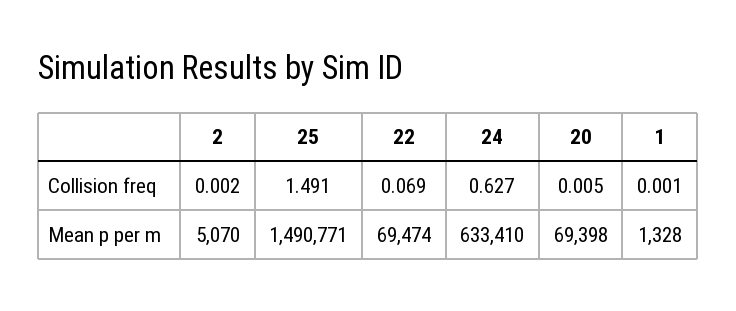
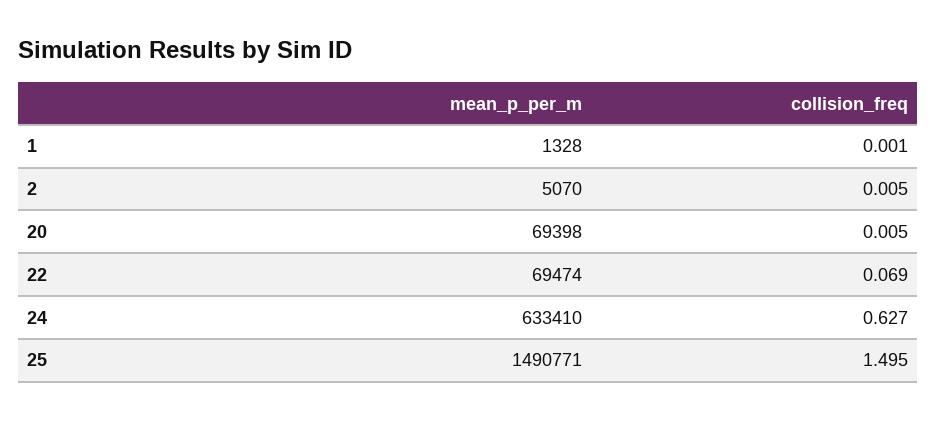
  {
    "2": {
-     "Collision freq": 0.002,
+     "Collision freq": 0.005,
      "Mean p per m": 5070
    },
    "25": {
-     "Collision freq": 1.491,
+     "Collision freq": 1.495,
      "Mean p per m": 1490771
    },
    "22": {
      "Collision freq": 0.069,
      "Mean p per m": 69474
    },
    "24": {
      "Collision freq": 0.627,
      "Mean p per m": 633410
    },
    "20": {
      "Collision freq": 0.005,
      "Mean p per m": 69398
    },
    "1": {
      "Collision freq": 0.001,
      "Mean p per m": 1328
    }
  }

